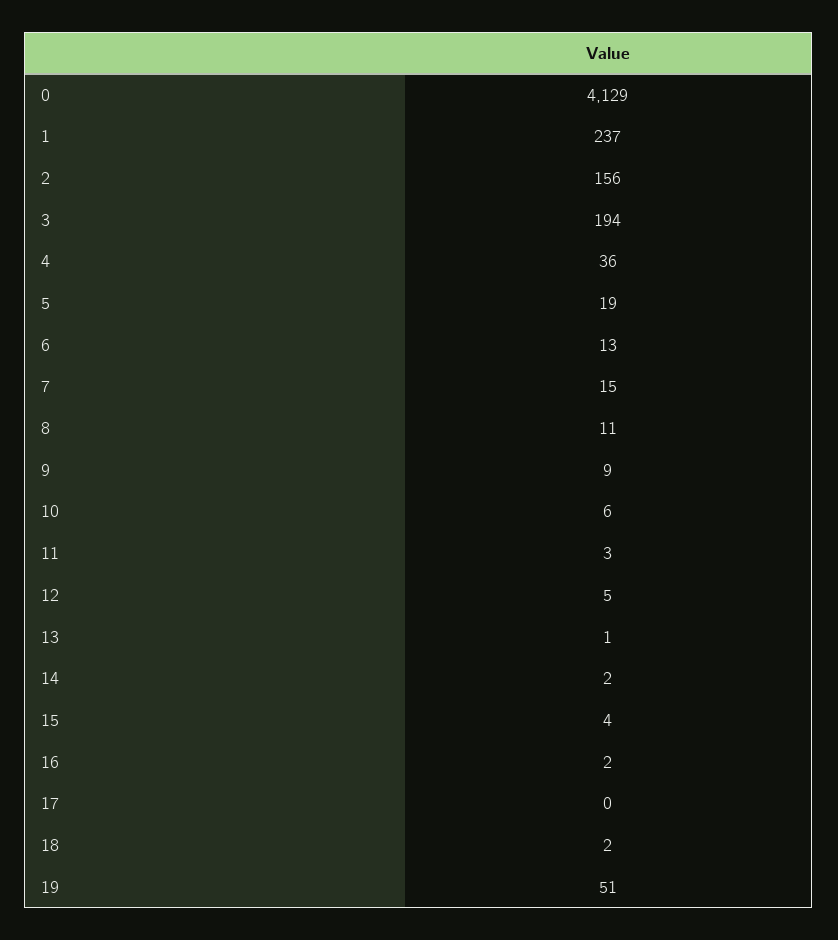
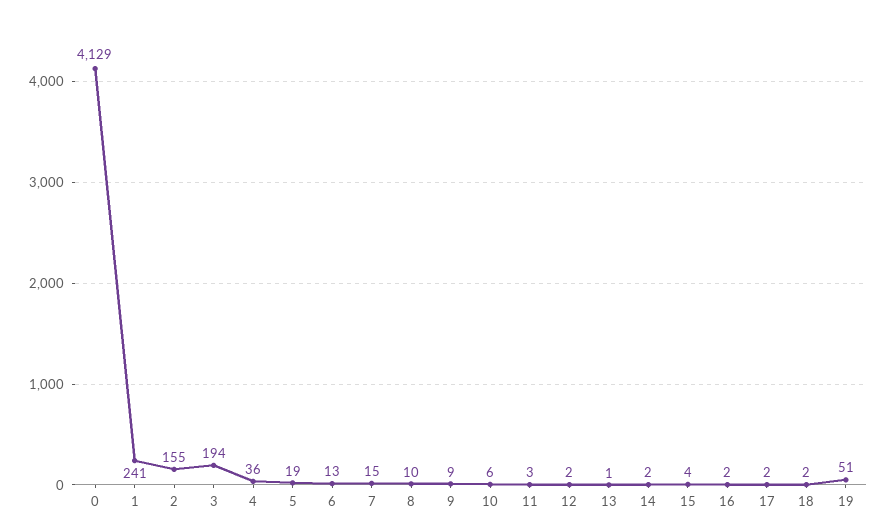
  {
    "0": 4129,
-   "1": 237,
+   "1": 241,
-   "2": 156,
+   "2": 155,
    "3": 194,
    "4": 36,
    "5": 19,
    "6": 13,
    "7": 15,
-   "8": 11,
+   "8": 10,
    "9": 9,
    "10": 6,
    "11": 3,
-   "12": 5,
+   "12": 2,
    "13": 1,
    "14": 2,
    "15": 4,
    "16": 2,
-   "17": 0,
+   "17": 2,
    "18": 2,
    "19": 51
  }

